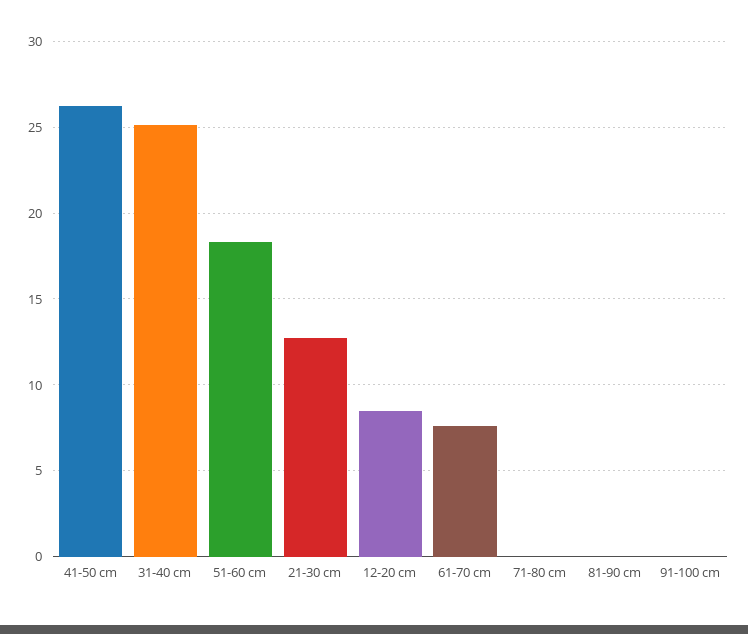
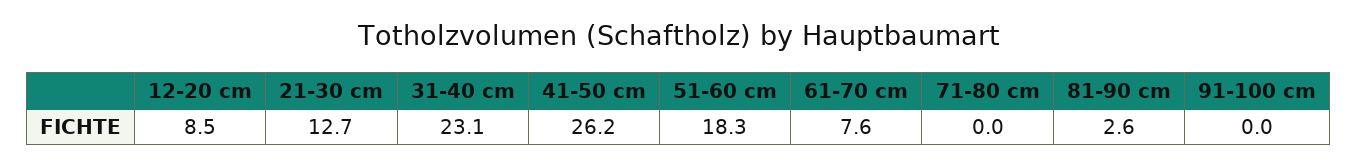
  {
    "41-50 cm": 26.2,
-   "31-40 cm": 25,
+   "31-40 cm": 23.1,
    "51-60 cm": 18.3,
    "21-30 cm": 12.7,
    "12-20 cm": 8.5,
    "61-70 cm": 7.6,
    "71-80 cm": 0,
-   "81-90 cm": 0,
+   "81-90 cm": 2.6,
    "91-100 cm": 0
  }

